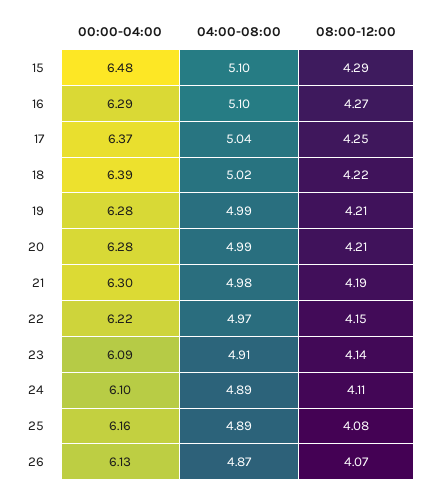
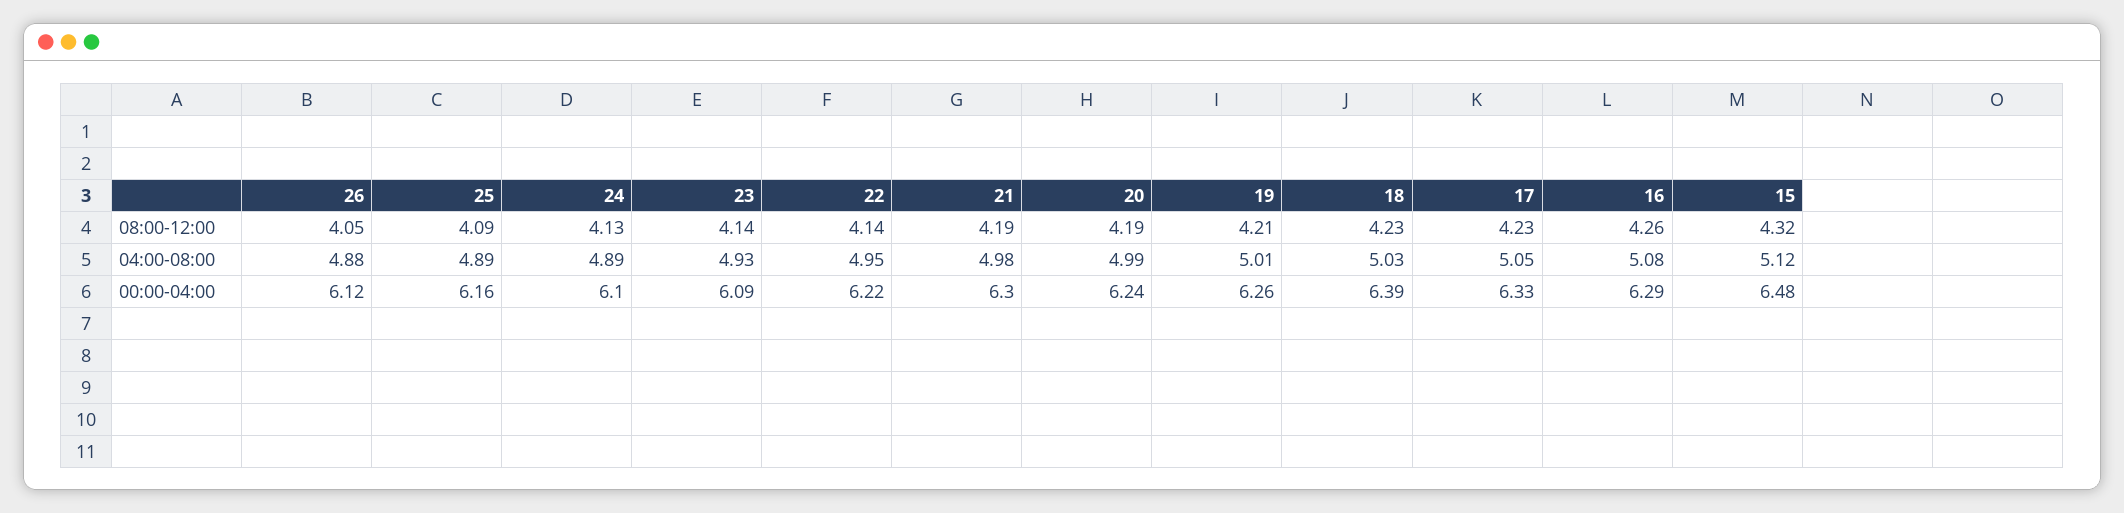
  {
    "00:00-04:00": {
      "15": 6.48,
      "16": 6.29,
-     "17": 6.37,
+     "17": 6.33,
      "18": 6.39,
-     "19": 6.28,
+     "19": 6.26,
-     "20": 6.28,
+     "20": 6.24,
      "21": 6.3,
      "22": 6.22,
      "23": 6.09,
      "24": 6.1,
      "25": 6.16,
-     "26": 6.13
+     "26": 6.12
    },
    "04:00-08:00": {
-     "15": 5.1,
+     "15": 5.12,
-     "16": 5.1,
+     "16": 5.08,
-     "17": 5.04,
+     "17": 5.05,
-     "18": 5.02,
+     "18": 5.03,
-     "19": 4.99,
+     "19": 5.01,
      "20": 4.99,
      "21": 4.98,
-     "22": 4.97,
+     "22": 4.95,
-     "23": 4.91,
+     "23": 4.93,
      "24": 4.89,
      "25": 4.89,
-     "26": 4.87
+     "26": 4.88
    },
    "08:00-12:00": {
-     "15": 4.29,
+     "15": 4.32,
-     "16": 4.27,
+     "16": 4.26,
-     "17": 4.25,
+     "17": 4.23,
-     "18": 4.22,
+     "18": 4.23,
      "19": 4.21,
-     "20": 4.21,
+     "20": 4.19,
      "21": 4.19,
-     "22": 4.15,
+     "22": 4.14,
      "23": 4.14,
-     "24": 4.11,
+     "24": 4.13,
-     "25": 4.08,
+     "25": 4.09,
-     "26": 4.07
+     "26": 4.05
    }
  }

